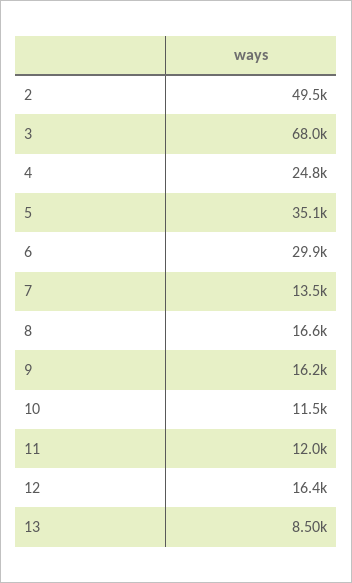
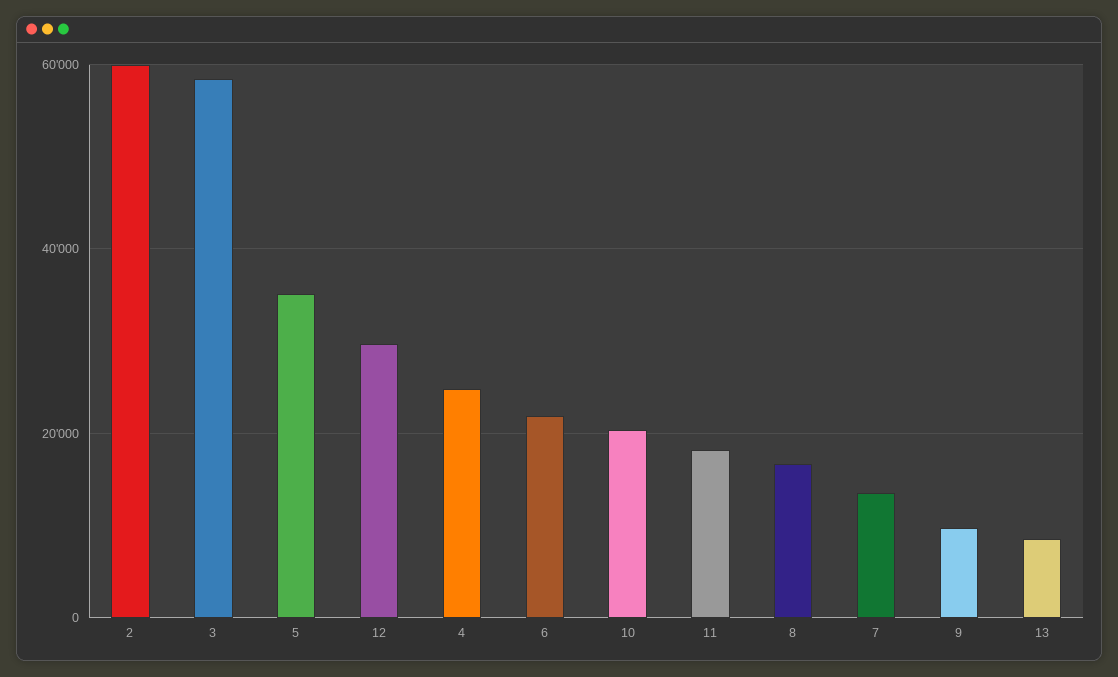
  {
-   "2": 49500,
+   "2": 60000,
-   "3": 68000,
+   "3": 58000,
    "4": 24800,
    "5": 35100,
-   "6": 29900,
+   "6": 22000,
    "7": 13500,
    "8": 16600,
-   "9": 16200,
+   "9": 10000,
-   "10": 11500,
+   "10": 20000,
-   "11": 12000,
+   "11": 18000,
-   "12": 16400,
+   "12": 30000,
    "13": 8500
  }

